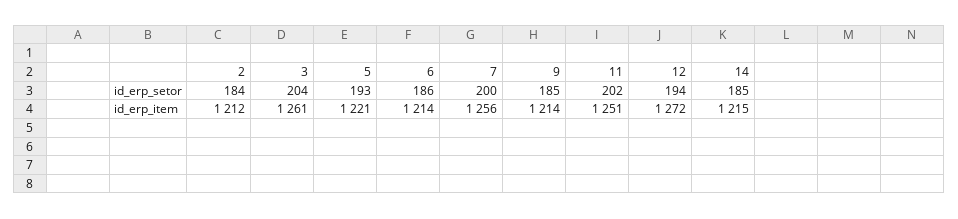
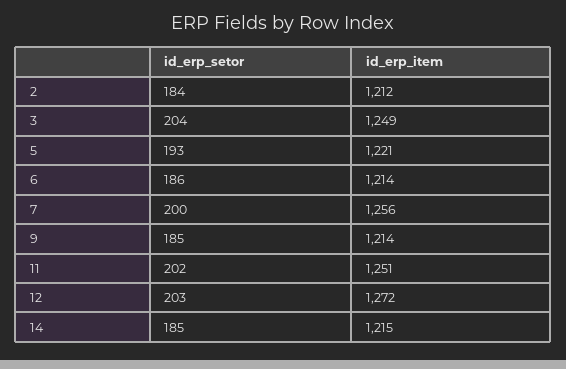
  {
    "2": {
      "id_erp_setor": 184,
      "id_erp_item": 1212
    },
    "3": {
      "id_erp_setor": 204,
-     "id_erp_item": 1261
+     "id_erp_item": 1249
    },
    "5": {
      "id_erp_setor": 193,
      "id_erp_item": 1221
    },
    "6": {
      "id_erp_setor": 186,
      "id_erp_item": 1214
    },
    "7": {
      "id_erp_setor": 200,
      "id_erp_item": 1256
    },
    "9": {
      "id_erp_setor": 185,
      "id_erp_item": 1214
    },
    "11": {
      "id_erp_setor": 202,
      "id_erp_item": 1251
    },
    "12": {
-     "id_erp_setor": 194,
+     "id_erp_setor": 203,
      "id_erp_item": 1272
    },
    "14": {
      "id_erp_setor": 185,
      "id_erp_item": 1215
    }
  }

